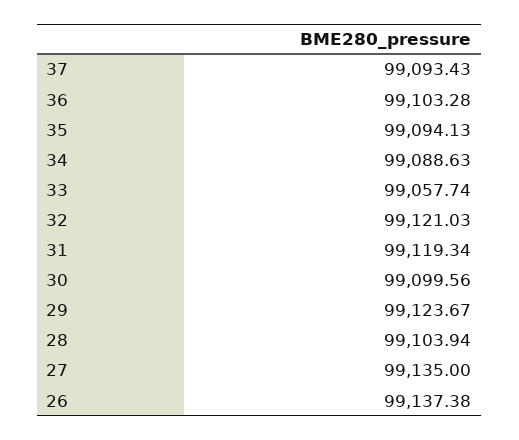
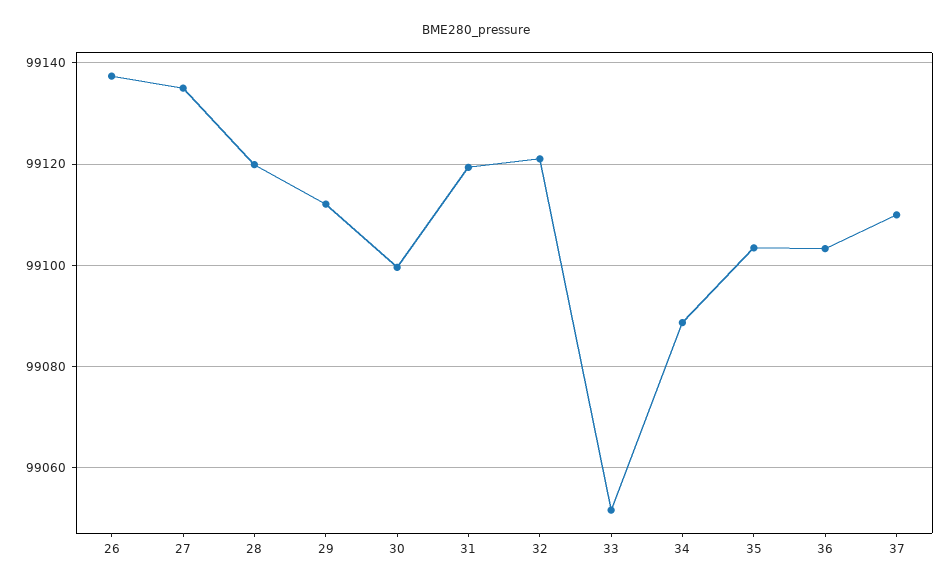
  {
-   "37": 99093.43,
+   "37": 99110,
    "36": 99103.28,
-   "35": 99094.13,
+   "35": 99104,
    "34": 99088.63,
-   "33": 99057.74,
+   "33": 99052,
    "32": 99121.03,
    "31": 99119.34,
    "30": 99099.56,
-   "29": 99123.67,
+   "29": 99112,
-   "28": 99103.94,
+   "28": 99120,
    "27": 99135,
    "26": 99137.38
  }

